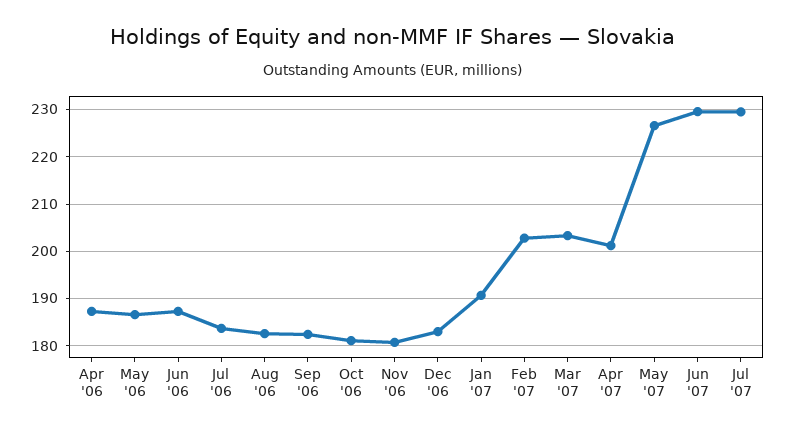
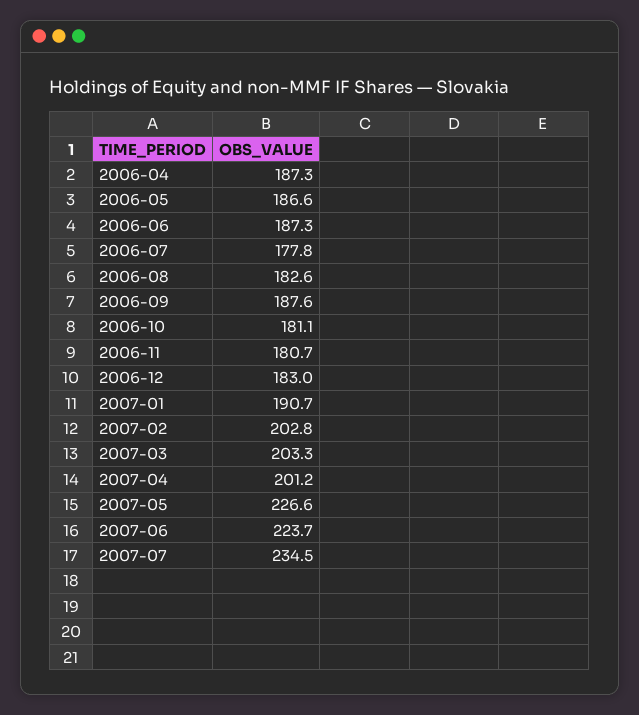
  {
    "Apr '06": 187.3,
    "May '06": 186.6,
    "Jun '06": 187.3,
-   "Jul '06": 184,
+   "Jul '06": 177.8,
    "Aug '06": 182.6,
-   "Sep '06": 182,
+   "Sep '06": 187.6,
    "Oct '06": 181.1,
    "Nov '06": 180.7,
    "Dec '06": 183,
    "Jan '07": 190.7,
    "Feb '07": 202.8,
    "Mar '07": 203.3,
    "Apr '07": 201.2,
    "May '07": 226.6,
-   "Jun '07": 230,
+   "Jun '07": 223.7,
-   "Jul '07": 230
+   "Jul '07": 234.5
  }

